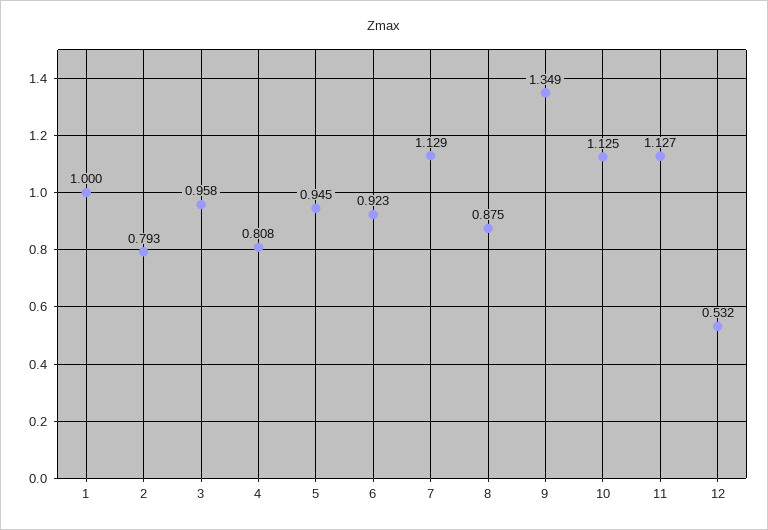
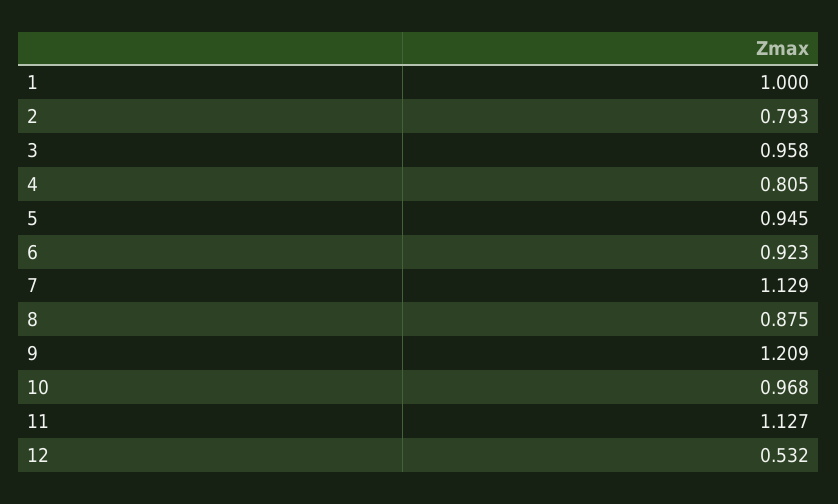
  {
    "1": 1,
    "2": 0.793,
    "3": 0.958,
-   "4": 0.808,
+   "4": 0.805,
    "5": 0.945,
    "6": 0.923,
    "7": 1.129,
    "8": 0.875,
-   "9": 1.349,
+   "9": 1.209,
-   "10": 1.125,
+   "10": 0.968,
    "11": 1.127,
    "12": 0.532
  }

